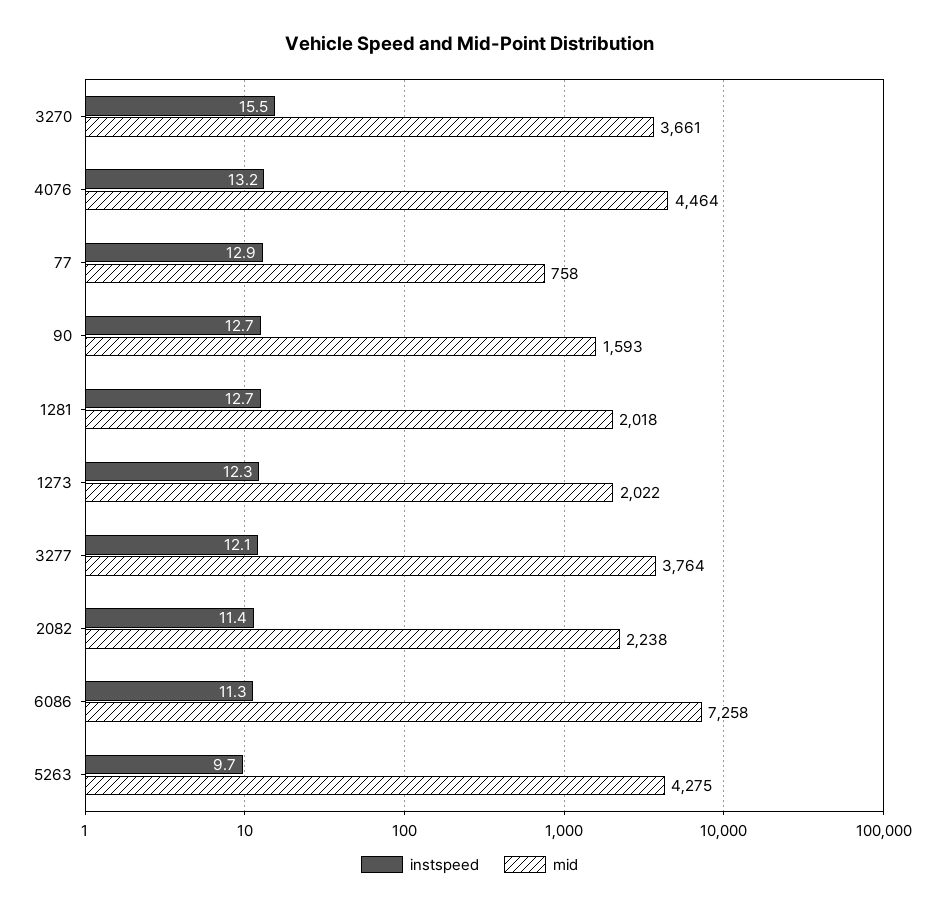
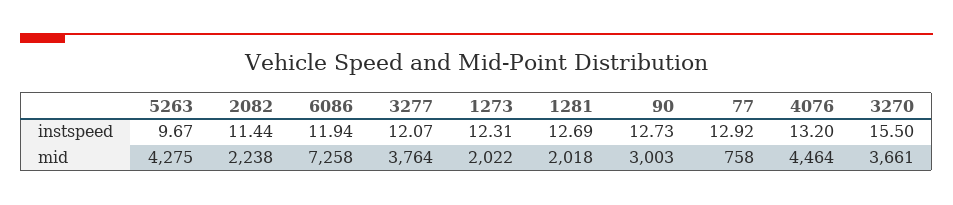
  {
    "instspeed": {
      "3270": 15.5,
      "4076": 13.2,
      "77": 12.92,
      "90": 12.73,
      "1281": 12.69,
      "1273": 12.31,
      "3277": 12.07,
      "2082": 11.44,
-     "6086": 11.3,
+     "6086": 11.94,
      "5263": 9.67
    },
    "mid": {
      "3270": 3661,
      "4076": 4464,
      "77": 758,
-     "90": 1593,
+     "90": 3003,
      "1281": 2018,
      "1273": 2022,
      "3277": 3764,
      "2082": 2238,
      "6086": 7258,
      "5263": 4275
    }
  }

